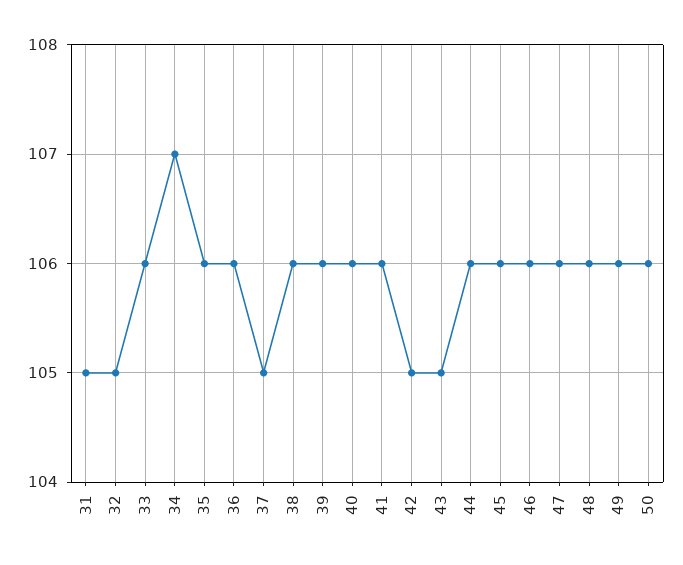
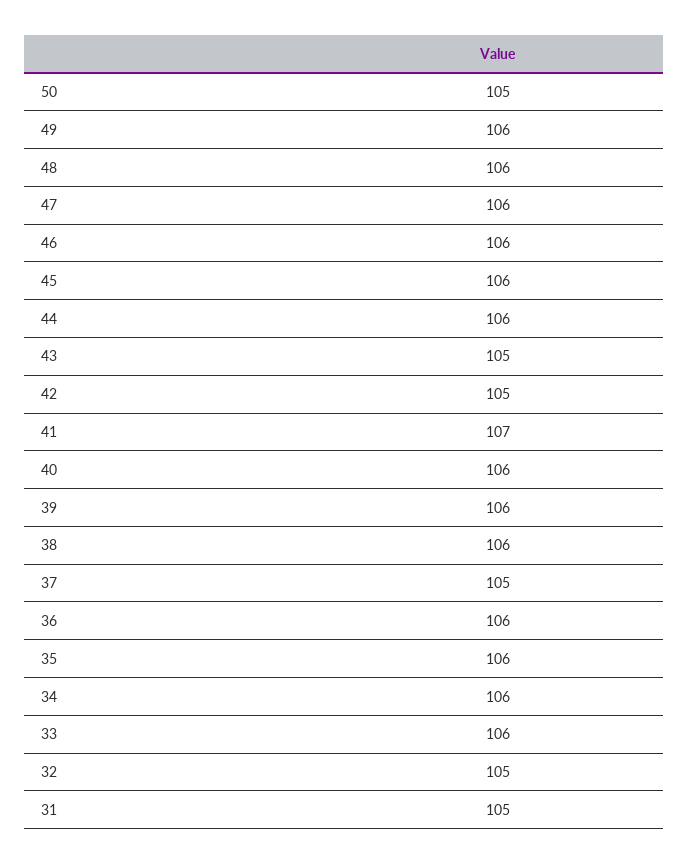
  {
    "31": 105,
    "32": 105,
    "33": 106,
-   "34": 107,
+   "34": 106,
    "35": 106,
    "36": 106,
    "37": 105,
    "38": 106,
    "39": 106,
    "40": 106,
-   "41": 106,
+   "41": 107,
    "42": 105,
    "43": 105,
    "44": 106,
    "45": 106,
    "46": 106,
    "47": 106,
    "48": 106,
    "49": 106,
-   "50": 106
+   "50": 105
  }

